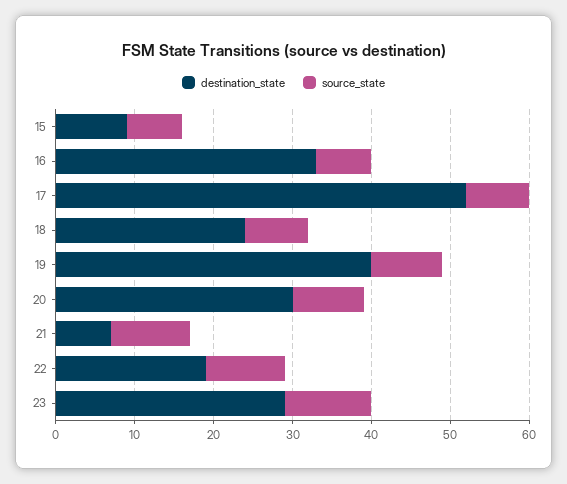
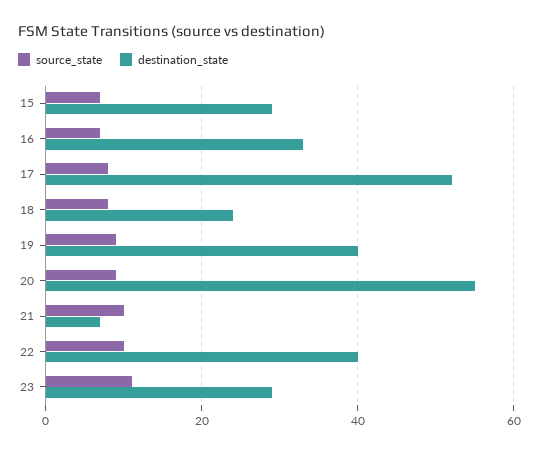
  {
    "destination_state": {
-     "15": 10,
+     "15": 30,
      "16": 35,
      "17": 50,
      "18": 25,
      "19": 40,
-     "20": 30,
+     "20": 55,
      "21": 5,
-     "22": 20,
+     "22": 40,
      "23": 30
    },
    "source_state": {
      "15": 5,
      "16": 5,
      "17": 10,
      "18": 10,
      "19": 10,
      "20": 10,
      "21": 10,
      "22": 10,
      "23": 10
    }
  }

